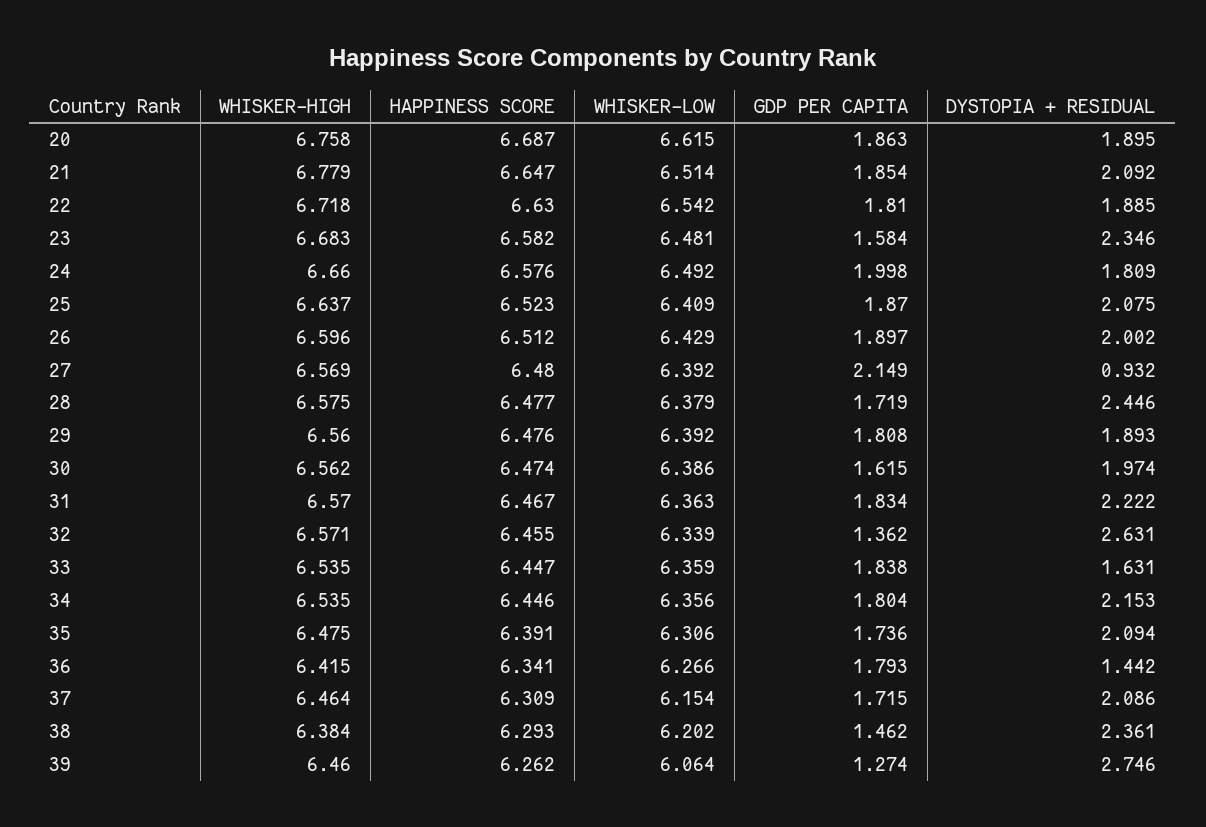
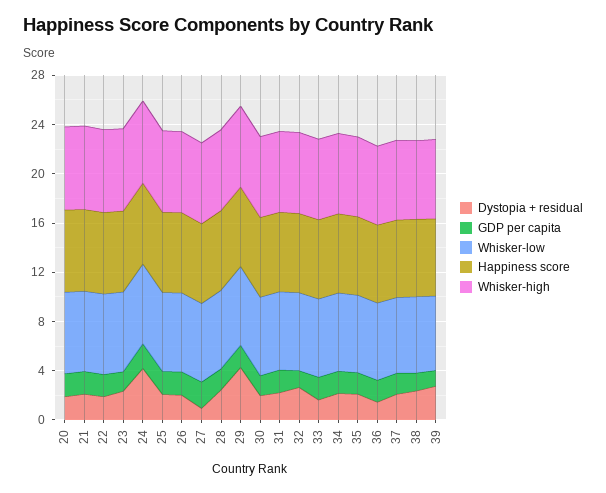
  {
    "WHISKER-HIGH": {
      "20": 6.758,
      "21": 6.779,
      "22": 6.718,
      "23": 6.683,
      "24": 6.66,
      "25": 6.637,
      "26": 6.596,
      "27": 6.569,
      "28": 6.575,
      "29": 6.56,
      "30": 6.562,
      "31": 6.57,
      "32": 6.571,
      "33": 6.535,
      "34": 6.535,
      "35": 6.475,
      "36": 6.415,
      "37": 6.464,
      "38": 6.384,
      "39": 6.46
    },
    "HAPPINESS SCORE": {
      "20": 6.687,
      "21": 6.647,
      "22": 6.63,
      "23": 6.582,
      "24": 6.576,
      "25": 6.523,
      "26": 6.512,
      "27": 6.48,
      "28": 6.477,
      "29": 6.476,
      "30": 6.474,
      "31": 6.467,
      "32": 6.455,
      "33": 6.447,
      "34": 6.446,
      "35": 6.391,
      "36": 6.341,
      "37": 6.309,
      "38": 6.293,
      "39": 6.262
    },
    "WHISKER-LOW": {
      "20": 6.615,
      "21": 6.514,
      "22": 6.542,
      "23": 6.481,
      "24": 6.492,
      "25": 6.409,
      "26": 6.429,
      "27": 6.392,
      "28": 6.379,
      "29": 6.392,
      "30": 6.386,
      "31": 6.363,
      "32": 6.339,
      "33": 6.359,
      "34": 6.356,
      "35": 6.306,
      "36": 6.266,
      "37": 6.154,
      "38": 6.202,
      "39": 6.064
    },
    "GDP PER CAPITA": {
      "20": 1.863,
      "21": 1.854,
      "22": 1.81,
      "23": 1.584,
      "24": 1.998,
      "25": 1.87,
      "26": 1.897,
      "27": 2.149,
      "28": 1.719,
      "29": 1.808,
      "30": 1.615,
      "31": 1.834,
      "32": 1.362,
      "33": 1.838,
      "34": 1.804,
      "35": 1.736,
      "36": 1.793,
      "37": 1.715,
      "38": 1.462,
      "39": 1.274
    },
    "DYSTOPIA + RESIDUAL": {
      "20": 1.895,
      "21": 2.092,
      "22": 1.885,
      "23": 2.346,
-     "24": 1.809,
+     "24": 4,
      "25": 2.075,
      "26": 2.002,
      "27": 0.932,
      "28": 2.446,
-     "29": 1.893,
+     "29": 4,
      "30": 1.974,
      "31": 2.222,
      "32": 2.631,
      "33": 1.631,
      "34": 2.153,
      "35": 2.094,
      "36": 1.442,
      "37": 2.086,
      "38": 2.361,
      "39": 2.746
    }
  }

